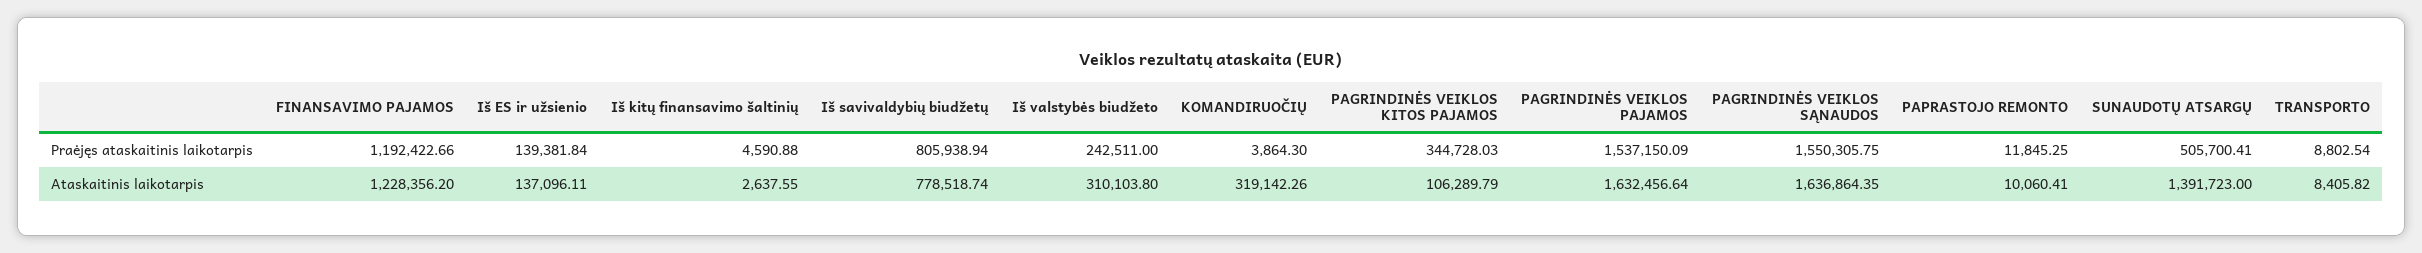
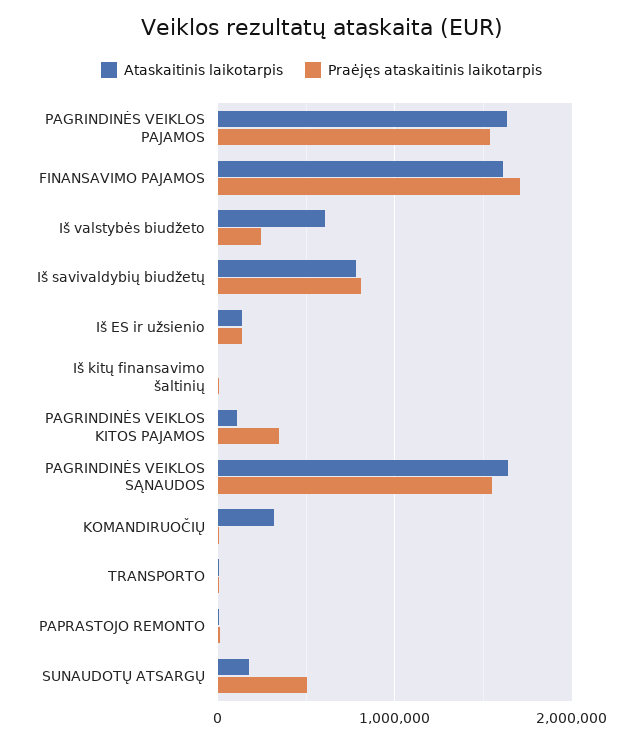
  {
    "Praėjęs ataskaitinis laikotarpis": {
-     "FINANSAVIMO PAJAMOS": 1192422.66,
+     "FINANSAVIMO PAJAMOS": 1700000,
      "Iš ES ir užsienio": 139381.84,
      "Iš kitų finansavimo šaltinių": 4590.88,
      "Iš savivaldybių biudžetų": 805938.94,
      "Iš valstybės biudžeto": 242511,
      "KOMANDIRUOČIŲ": 3864.3,
      "PAGRINDINĖS VEIKLOS KITOS PAJAMOS": 344728.03,
      "PAGRINDINĖS VEIKLOS PAJAMOS": 1537150.09,
      "PAGRINDINĖS VEIKLOS SĄNAUDOS": 1550305.75,
      "PAPRASTOJO REMONTO": 11845.25,
      "SUNAUDOTŲ ATSARGŲ": 505700.41,
      "TRANSPORTO": 8802.54
    },
    "Ataskaitinis laikotarpis": {
-     "FINANSAVIMO PAJAMOS": 1228356.2,
+     "FINANSAVIMO PAJAMOS": 1600000,
      "Iš ES ir užsienio": 137096.11,
      "Iš kitų finansavimo šaltinių": 2637.55,
      "Iš savivaldybių biudžetų": 778518.74,
-     "Iš valstybės biudžeto": 310103.8,
+     "Iš valstybės biudžeto": 600000,
      "KOMANDIRUOČIŲ": 319142.26,
      "PAGRINDINĖS VEIKLOS KITOS PAJAMOS": 106289.79,
      "PAGRINDINĖS VEIKLOS PAJAMOS": 1632456.64,
      "PAGRINDINĖS VEIKLOS SĄNAUDOS": 1636864.35,
      "PAPRASTOJO REMONTO": 10060.41,
-     "SUNAUDOTŲ ATSARGŲ": 1391723,
+     "SUNAUDOTŲ ATSARGŲ": 200000,
      "TRANSPORTO": 8405.82
    }
  }

